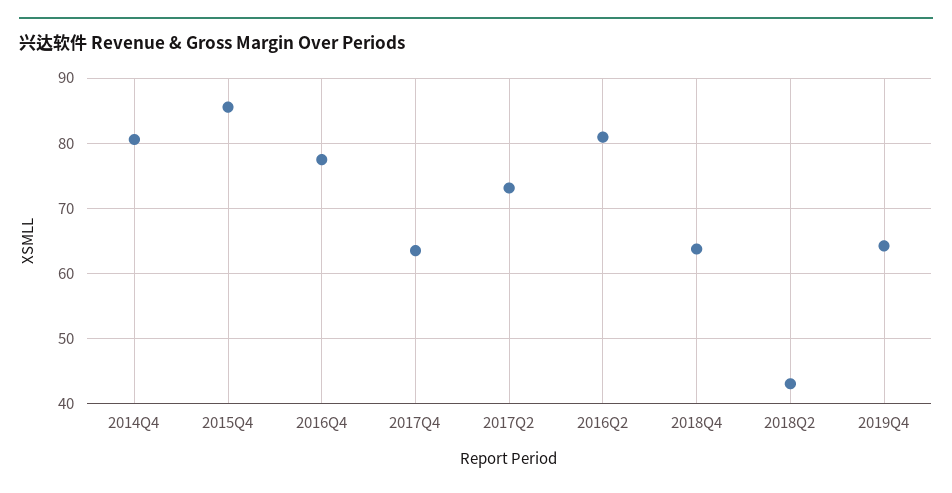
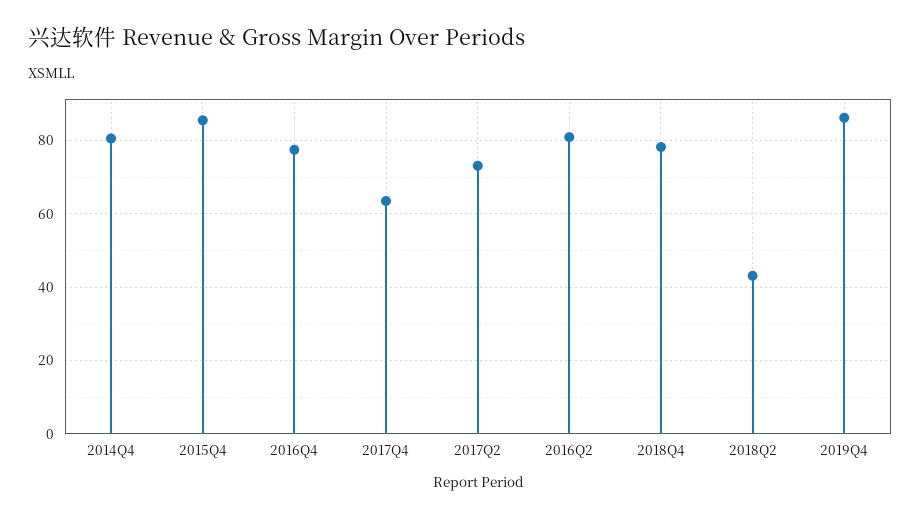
  {
    "2014Q4": 81,
    "2015Q4": 86,
    "2016Q4": 77,
    "2017Q4": 64,
    "2017Q2": 73,
    "2016Q2": 81,
-   "2018Q4": 64,
+   "2018Q4": 78,
    "2018Q2": 43,
-   "2019Q4": 64
+   "2019Q4": 86
  }

